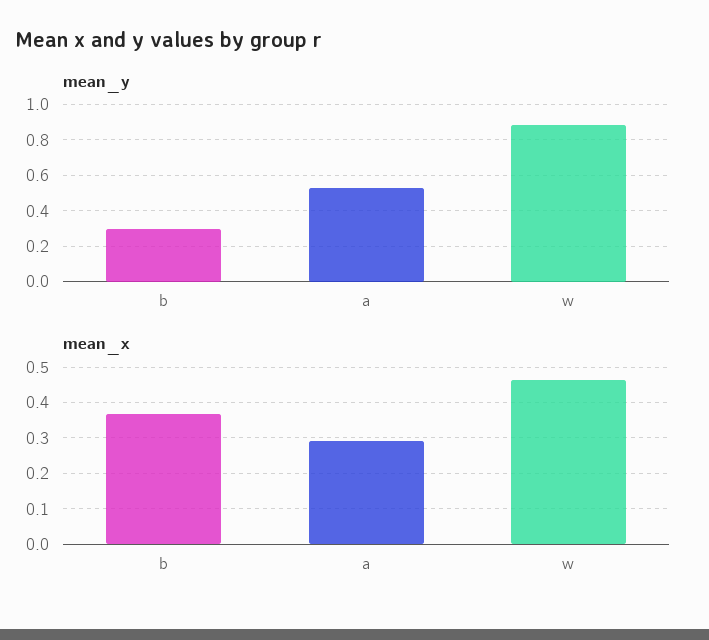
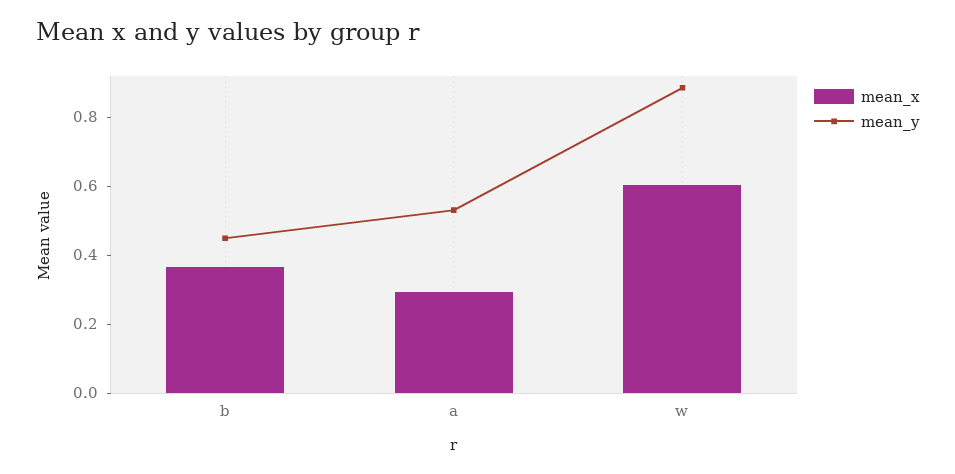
  {
    "mean_y": {
-     "b": 0.3,
+     "b": 0.45,
      "a": 0.55,
      "w": 0.9
    },
    "mean_x": {
      "b": 0.36,
      "a": 0.3,
-     "w": 0.46
+     "w": 0.6
    }
  }

